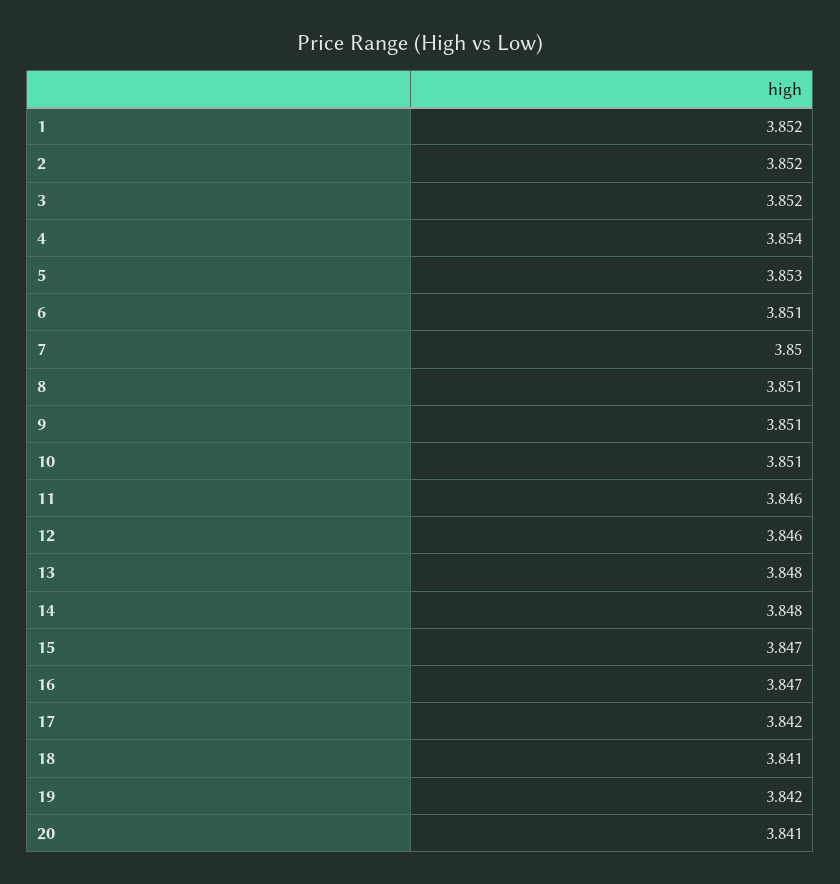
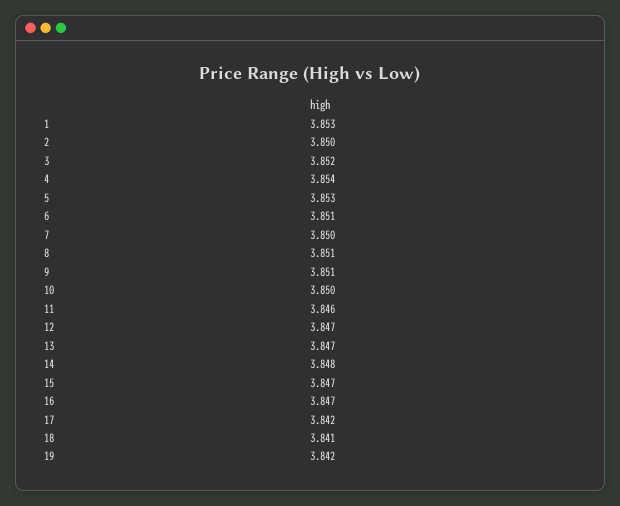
  {
-   "1": 3.852,
+   "1": 3.853,
-   "2": 3.852,
+   "2": 3.85,
    "3": 3.852,
    "4": 3.854,
    "5": 3.853,
    "6": 3.851,
    "7": 3.85,
    "8": 3.851,
    "9": 3.851,
-   "10": 3.851,
+   "10": 3.85,
    "11": 3.846,
-   "12": 3.846,
+   "12": 3.847,
-   "13": 3.848,
+   "13": 3.847,
    "14": 3.848,
    "15": 3.847,
    "16": 3.847,
    "17": 3.842,
    "18": 3.841,
-   "19": 3.842,
+   "19": 3.842
-   "20": 3.841
  }

